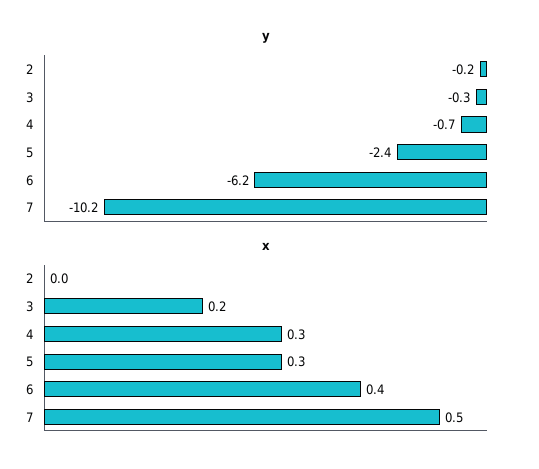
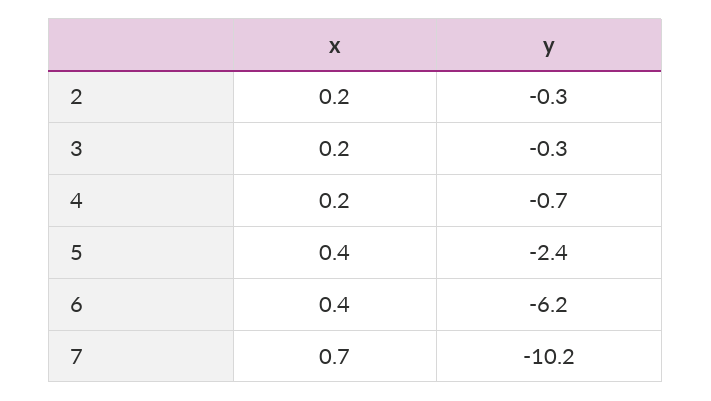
  {
    "y": {
-     "2": -0.2,
+     "2": -0.3,
      "3": -0.3,
      "4": -0.7,
      "5": -2.4,
      "6": -6.2,
      "7": -10.2
    },
    "x": {
-     "2": 0,
+     "2": 0.2,
      "3": 0.2,
-     "4": 0.3,
+     "4": 0.2,
-     "5": 0.3,
+     "5": 0.4,
      "6": 0.4,
-     "7": 0.5
+     "7": 0.7
    }
  }

